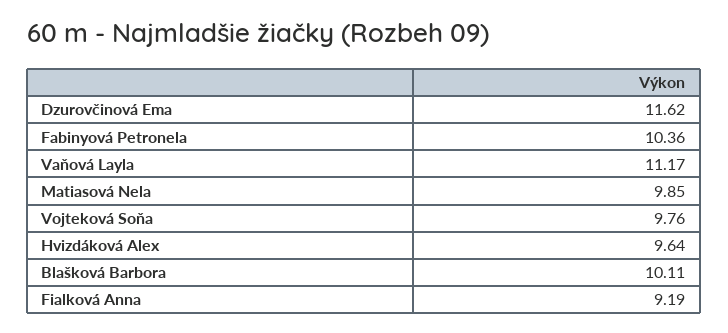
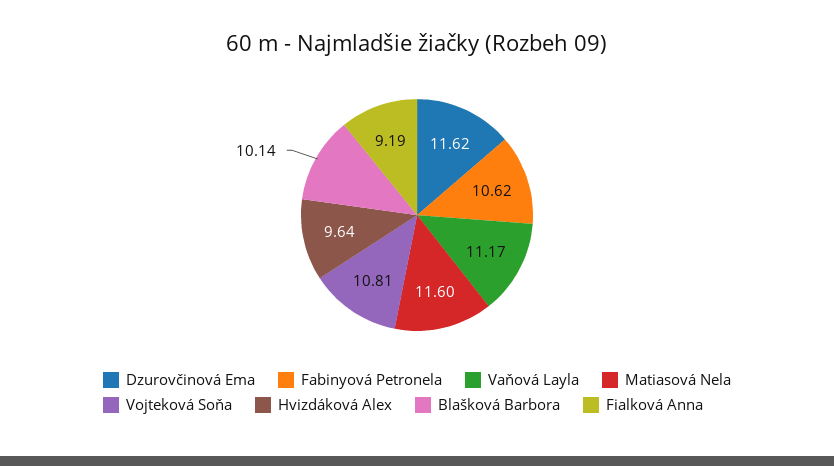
  {
    "Dzurovčinová Ema": 11.62,
-   "Fabinyová Petronela": 10.36,
+   "Fabinyová Petronela": 10.62,
    "Vaňová Layla": 11.17,
-   "Matiasová Nela": 9.85,
+   "Matiasová Nela": 11.6,
-   "Vojteková Soňa": 9.76,
+   "Vojteková Soňa": 10.81,
    "Hvizdáková Alex": 9.64,
-   "Blašková Barbora": 10.11,
+   "Blašková Barbora": 10.14,
    "Fialková Anna": 9.19
  }

